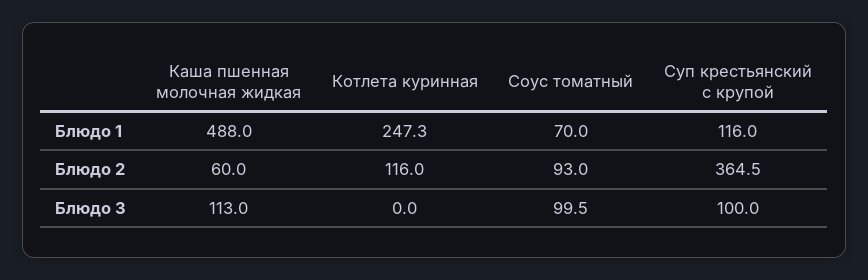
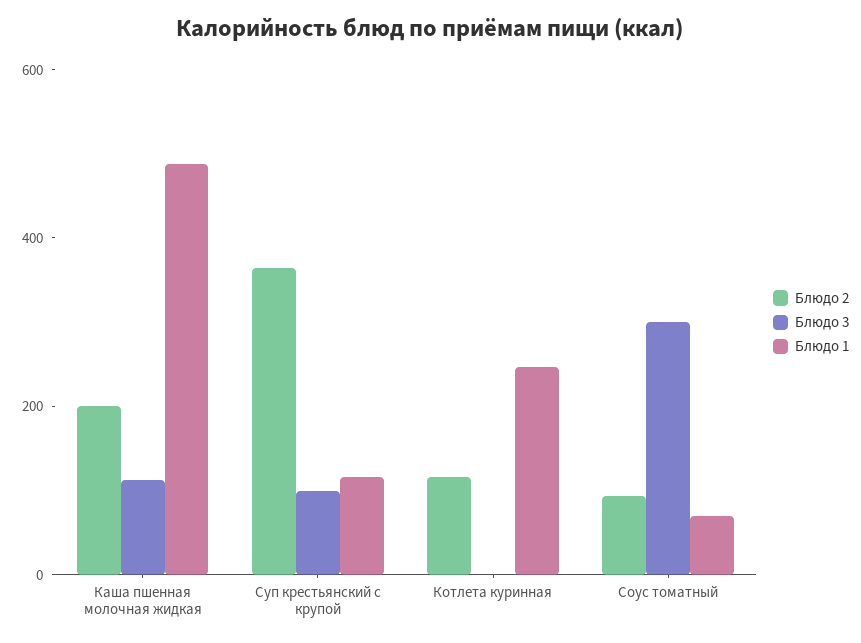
  {
    "Блюдо 1": {
      "Каша пшенная молочная жидкая": 488,
      "Котлета куринная": 247.3,
      "Соус томатный": 70,
      "Суп крестьянский с крупой": 116
    },
    "Блюдо 2": {
-     "Каша пшенная молочная жидкая": 60,
+     "Каша пшенная молочная жидкая": 200,
      "Котлета куринная": 116,
      "Соус томатный": 93,
      "Суп крестьянский с крупой": 364.5
    },
    "Блюдо 3": {
      "Каша пшенная молочная жидкая": 113,
      "Котлета куринная": 0,
-     "Соус томатный": 99.5,
+     "Соус томатный": 300,
      "Суп крестьянский с крупой": 100
    }
  }

